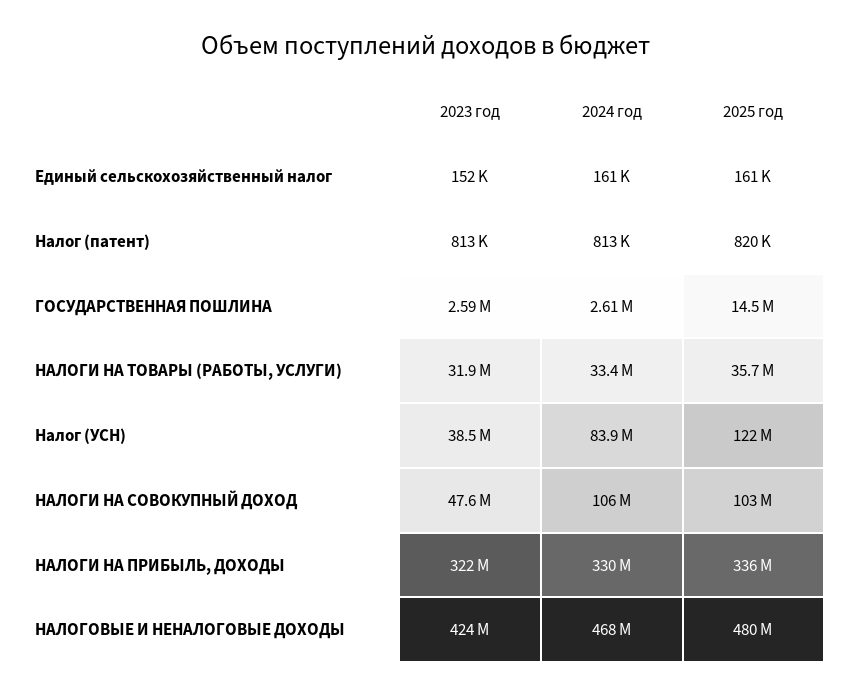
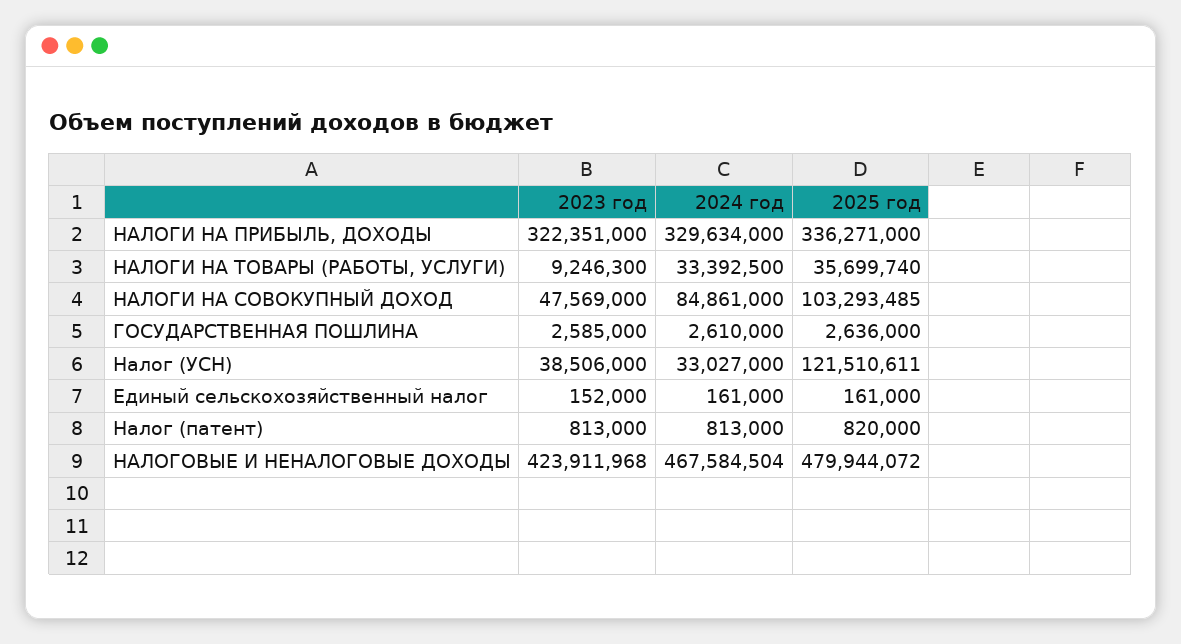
  {
    "2023 год": {
      "Единый сельскохозяйственный налог": 152000,
      "Налог (патент)": 813000,
      "ГОСУДАРСТВЕННАЯ ПОШЛИНА": 2585000,
-     "НАЛОГИ НА ТОВАРЫ (РАБОТЫ, УСЛУГИ)": 31900000,
+     "НАЛОГИ НА ТОВАРЫ (РАБОТЫ, УСЛУГИ)": 9246300,
      "Налог (УСН)": 38506000,
      "НАЛОГИ НА СОВОКУПНЫЙ ДОХОД": 47569000,
      "НАЛОГИ НА ПРИБЫЛЬ, ДОХОДЫ": 322351000,
      "НАЛОГОВЫЕ И НЕНАЛОГОВЫЕ ДОХОДЫ": 423911968
    },
    "2024 год": {
      "Единый сельскохозяйственный налог": 161000,
      "Налог (патент)": 813000,
      "ГОСУДАРСТВЕННАЯ ПОШЛИНА": 2610000,
      "НАЛОГИ НА ТОВАРЫ (РАБОТЫ, УСЛУГИ)": 33392500,
-     "Налог (УСН)": 83900000,
+     "Налог (УСН)": 33027000,
-     "НАЛОГИ НА СОВОКУПНЫЙ ДОХОД": 106000000,
+     "НАЛОГИ НА СОВОКУПНЫЙ ДОХОД": 84861000,
      "НАЛОГИ НА ПРИБЫЛЬ, ДОХОДЫ": 329634000,
      "НАЛОГОВЫЕ И НЕНАЛОГОВЫЕ ДОХОДЫ": 467584504
    },
    "2025 год": {
      "Единый сельскохозяйственный налог": 161000,
      "Налог (патент)": 820000,
-     "ГОСУДАРСТВЕННАЯ ПОШЛИНА": 14500000,
+     "ГОСУДАРСТВЕННАЯ ПОШЛИНА": 2636000,
      "НАЛОГИ НА ТОВАРЫ (РАБОТЫ, УСЛУГИ)": 35699740,
      "Налог (УСН)": 121510611,
      "НАЛОГИ НА СОВОКУПНЫЙ ДОХОД": 103293485,
      "НАЛОГИ НА ПРИБЫЛЬ, ДОХОДЫ": 336271000,
      "НАЛОГОВЫЕ И НЕНАЛОГОВЫЕ ДОХОДЫ": 479944072
    }
  }

